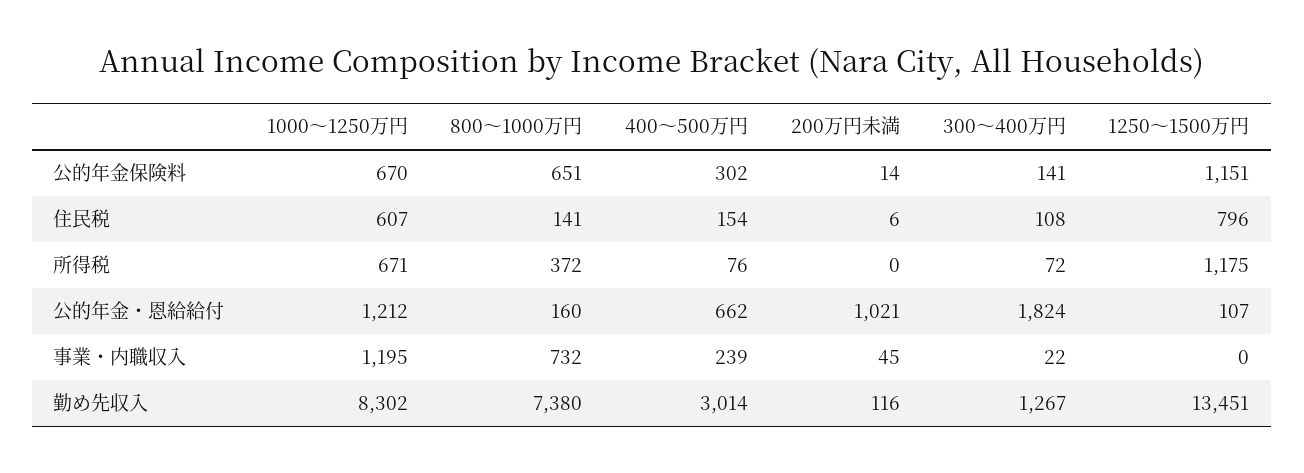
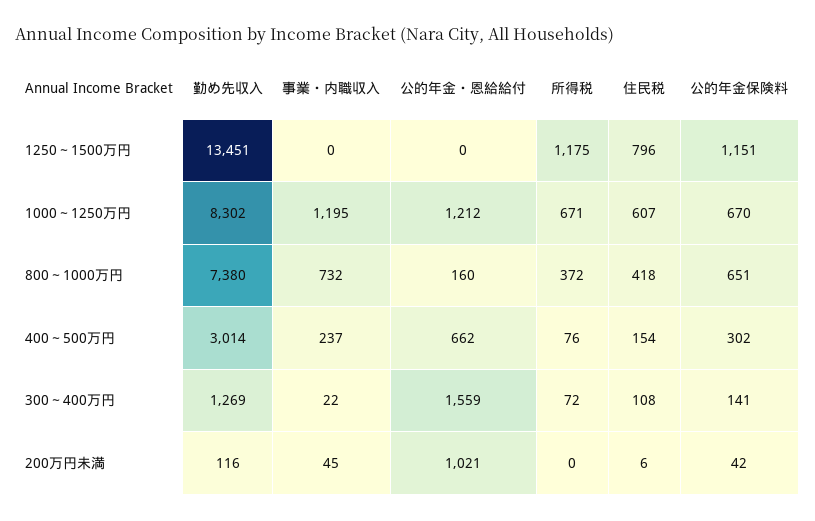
  {
    "1000～1250万円": {
      "公的年金保険料": 670,
      "住民税": 607,
      "所得税": 671,
      "公的年金・恩給給付": 1212,
      "事業・内職収入": 1195,
      "勤め先収入": 8302
    },
    "800～1000万円": {
      "公的年金保険料": 651,
-     "住民税": 141,
+     "住民税": 418,
      "所得税": 372,
      "公的年金・恩給給付": 160,
      "事業・内職収入": 732,
      "勤め先収入": 7380
    },
    "400～500万円": {
      "公的年金保険料": 302,
      "住民税": 154,
      "所得税": 76,
      "公的年金・恩給給付": 662,
-     "事業・内職収入": 239,
+     "事業・内職収入": 237,
      "勤め先収入": 3014
    },
    "200万円未満": {
-     "公的年金保険料": 14,
+     "公的年金保険料": 42,
      "住民税": 6,
      "所得税": 0,
      "公的年金・恩給給付": 1021,
      "事業・内職収入": 45,
      "勤め先収入": 116
    },
    "300～400万円": {
      "公的年金保険料": 141,
      "住民税": 108,
      "所得税": 72,
-     "公的年金・恩給給付": 1824,
+     "公的年金・恩給給付": 1559,
      "事業・内職収入": 22,
-     "勤め先収入": 1267
+     "勤め先収入": 1269
    },
    "1250～1500万円": {
      "公的年金保険料": 1151,
      "住民税": 796,
      "所得税": 1175,
-     "公的年金・恩給給付": 107,
+     "公的年金・恩給給付": 0,
      "事業・内職収入": 0,
      "勤め先収入": 13451
    }
  }

